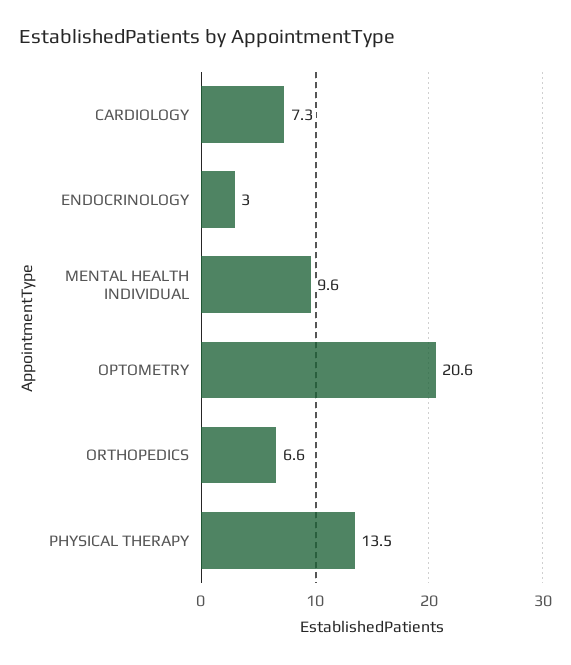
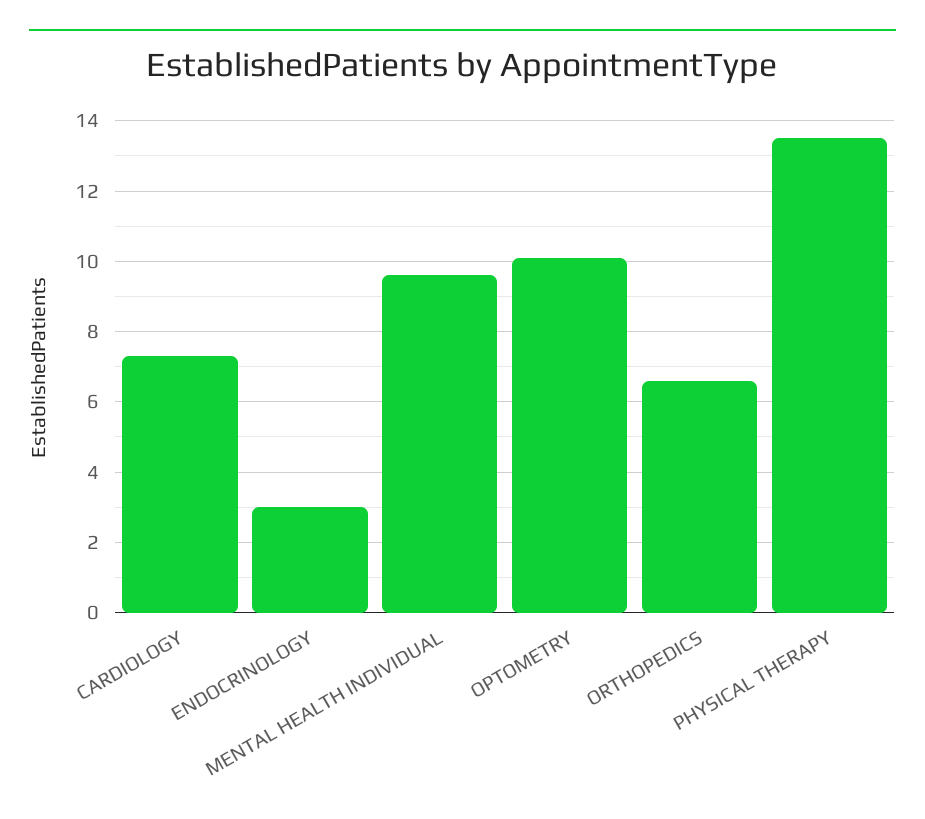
  {
    "CARDIOLOGY": 7.3,
    "ENDOCRINOLOGY": 3,
    "MENTAL HEALTH INDIVIDUAL": 9.6,
-   "OPTOMETRY": 20.6,
+   "OPTOMETRY": 10,
    "ORTHOPEDICS": 6.6,
    "PHYSICAL THERAPY": 13.5
  }

